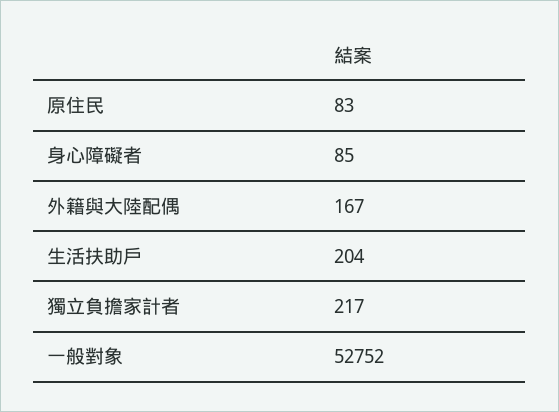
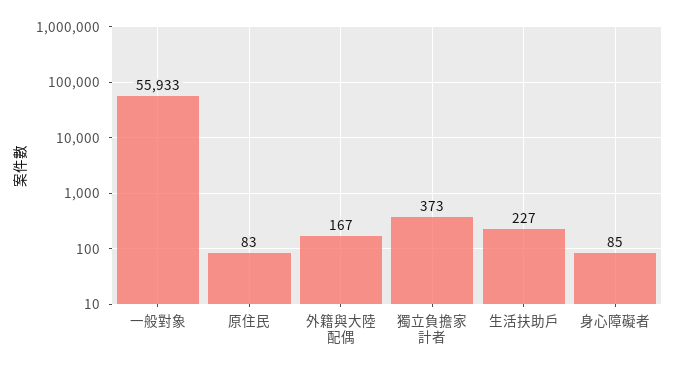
  {
    "原住民": 83,
    "身心障礙者": 85,
    "外籍與大陸配偶": 167,
-   "生活扶助戶": 204,
+   "生活扶助戶": 227,
-   "獨立負擔家計者": 217,
+   "獨立負擔家計者": 373,
-   "一般對象": 52752
+   "一般對象": 55933
  }

